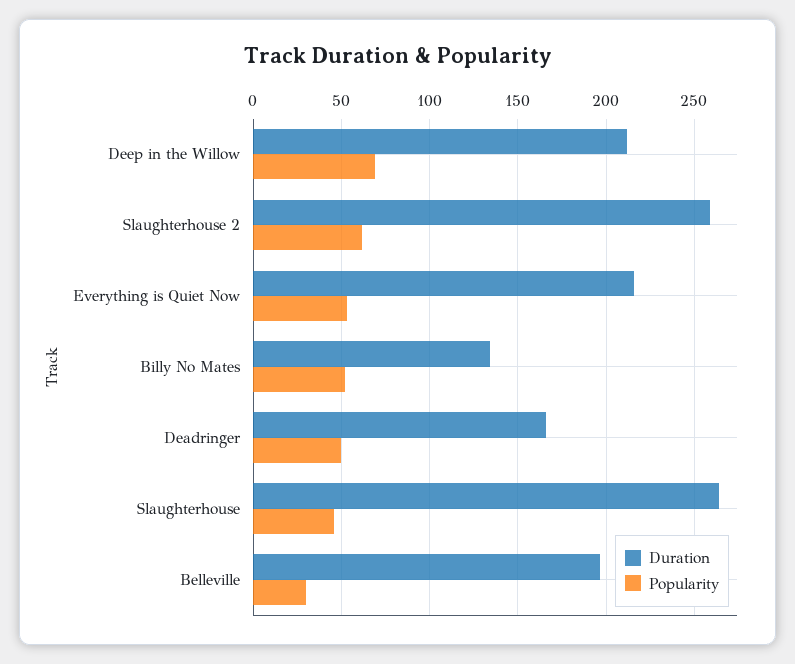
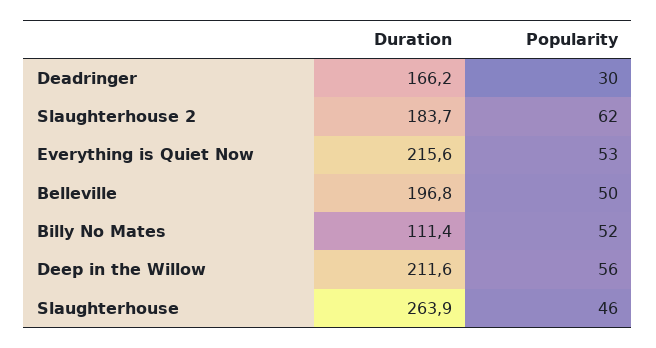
  {
    "Duration": {
      "Deep in the Willow": 211.6,
-     "Slaughterhouse 2": 260,
+     "Slaughterhouse 2": 183.7,
      "Everything is Quiet Now": 215.6,
-     "Billy No Mates": 135,
+     "Billy No Mates": 111.4,
      "Deadringer": 166.2,
      "Slaughterhouse": 263.9,
      "Belleville": 196.8
    },
    "Popularity": {
-     "Deep in the Willow": 70,
+     "Deep in the Willow": 56,
      "Slaughterhouse 2": 62,
      "Everything is Quiet Now": 53,
      "Billy No Mates": 52,
-     "Deadringer": 50,
+     "Deadringer": 30,
      "Slaughterhouse": 46,
-     "Belleville": 30
+     "Belleville": 50
    }
  }

